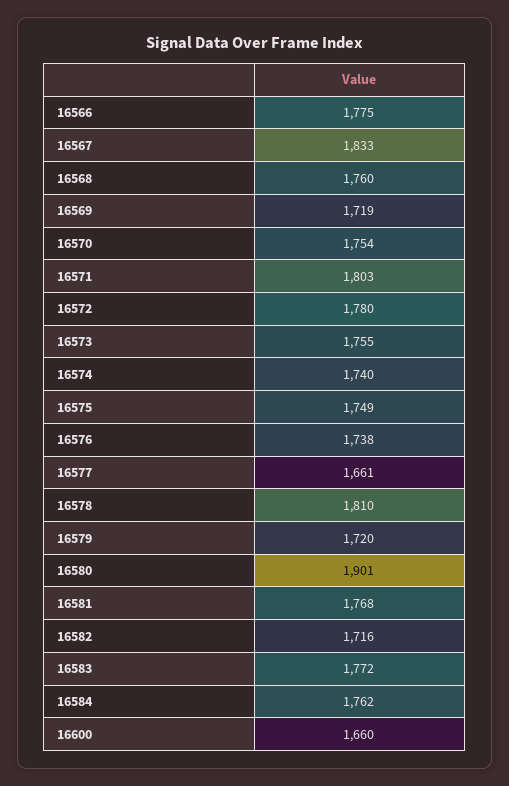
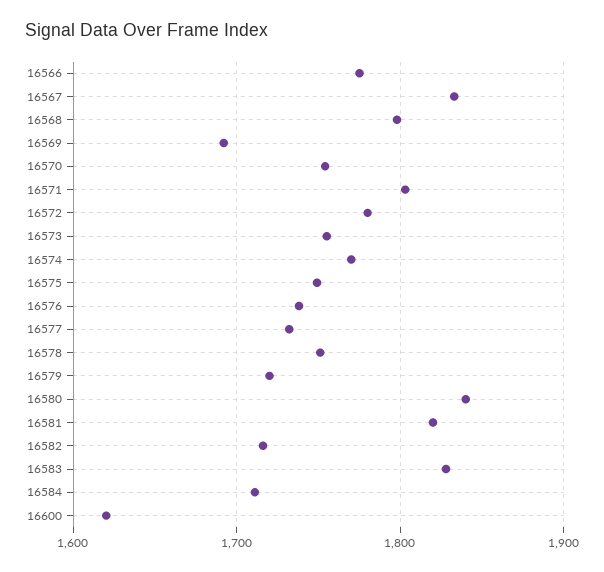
  {
    "16566": 1775,
    "16567": 1833,
-   "16568": 1760,
+   "16568": 1800,
-   "16569": 1719,
+   "16569": 1690,
    "16570": 1754,
    "16571": 1803,
    "16572": 1780,
    "16573": 1755,
-   "16574": 1740,
+   "16574": 1770,
    "16575": 1749,
    "16576": 1738,
-   "16577": 1661,
+   "16577": 1730,
-   "16578": 1810,
+   "16578": 1750,
    "16579": 1720,
-   "16580": 1901,
+   "16580": 1840,
-   "16581": 1768,
+   "16581": 1820,
    "16582": 1716,
-   "16583": 1772,
+   "16583": 1830,
-   "16584": 1762,
+   "16584": 1710,
-   "16600": 1660
+   "16600": 1620
  }

